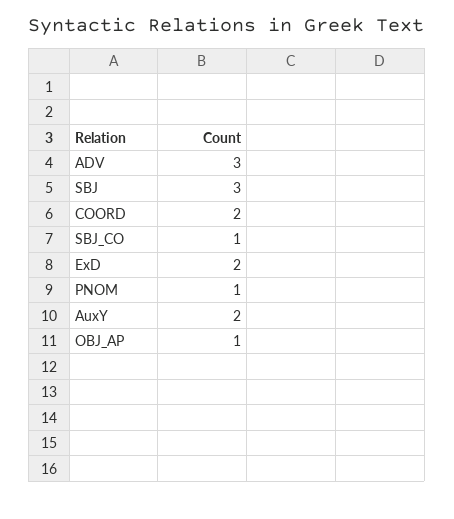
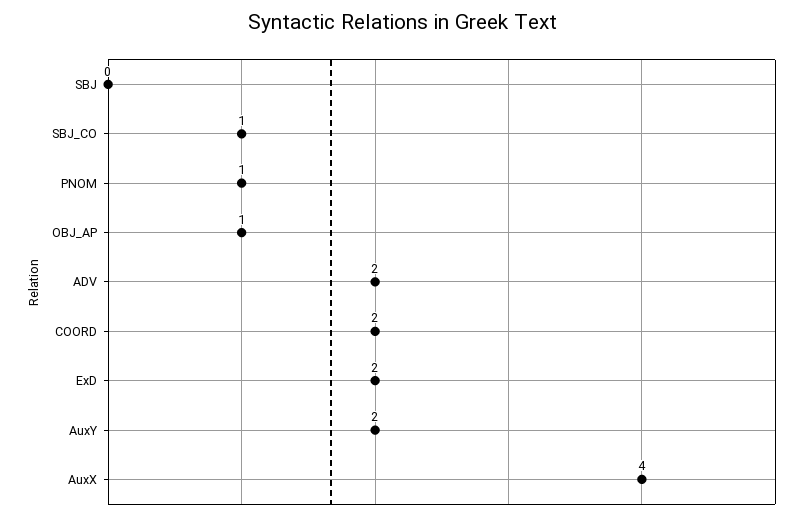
  {
-   "ADV": 3,
+   "ADV": 2,
-   "SBJ": 3,
+   "SBJ": 0,
    "COORD": 2,
    "SBJ_CO": 1,
    "ExD": 2,
    "PNOM": 1,
    "AuxY": 2,
-   "OBJ_AP": 1
+   "OBJ_AP": 1,
+   "AuxX": 4
  }

